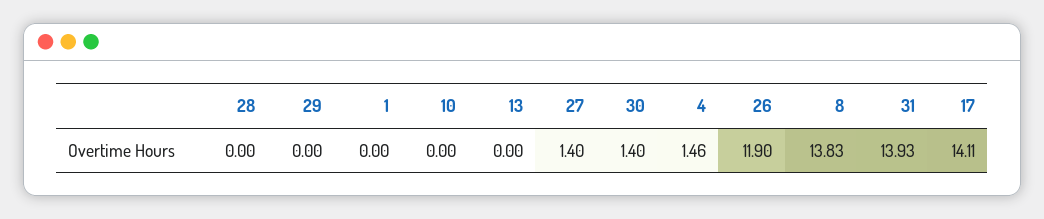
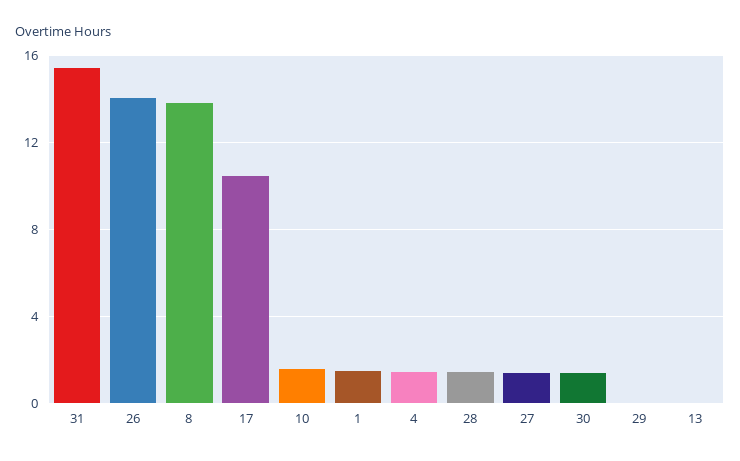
  {
-   "28": 0,
+   "28": 1.5,
    "29": 0,
-   "1": 0,
+   "1": 1.5,
-   "10": 0,
+   "10": 1.5,
    "13": 0,
    "27": 1.4,
    "30": 1.4,
    "4": 1.46,
-   "26": 11.9,
+   "26": 14,
    "8": 13.83,
-   "31": 13.93,
+   "31": 15.5,
-   "17": 14.11
+   "17": 10.5
  }

